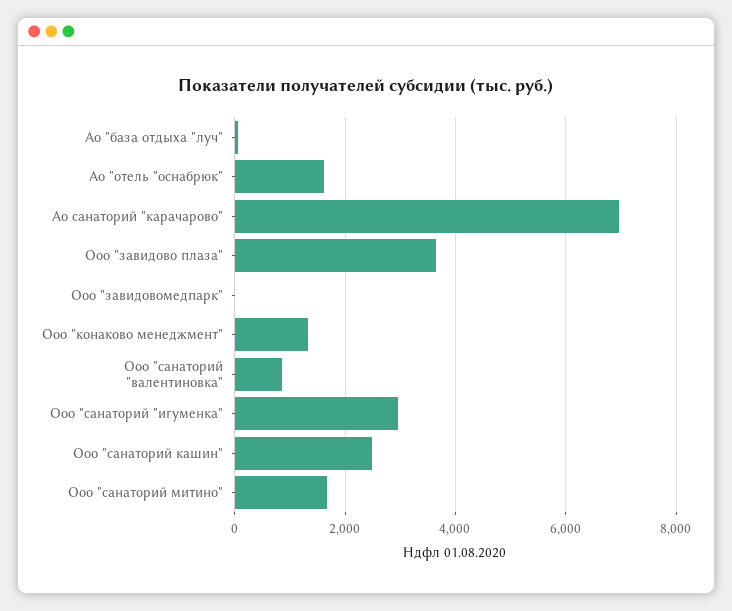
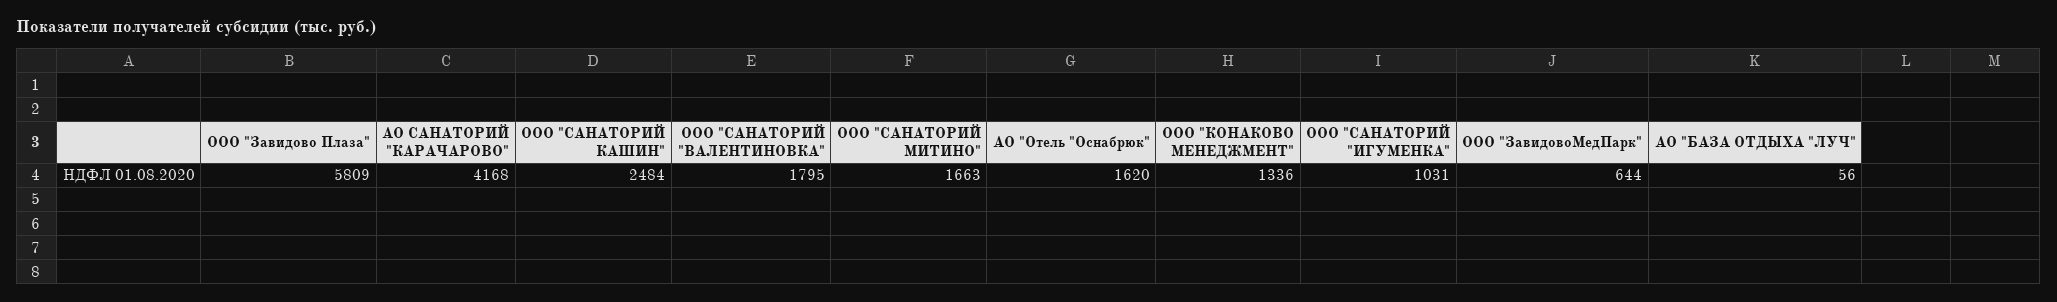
  {
    "Ао \"база отдыха \"луч\"": 56,
    "Ао \"отель \"оснабрюк\"": 1620,
-   "Ао санаторий \"карачарово\"": 7000,
+   "Ао санаторий \"карачарово\"": 4168,
-   "Ооо \"завидово плаза\"": 3600,
+   "Ооо \"завидово плаза\"": 5809,
-   "Ооо \"завидовомедпарк\"": 0,
+   "Ооо \"завидовомедпарк\"": 644,
    "Ооо \"конаково менеджмент\"": 1336,
-   "Ооо \"санаторий \"валентиновка\"": 800,
+   "Ооо \"санаторий \"валентиновка\"": 1795,
-   "Ооо \"санаторий \"игуменка\"": 3000,
+   "Ооо \"санаторий \"игуменка\"": 1031,
    "Ооо \"санаторий кашин\"": 2484,
    "Ооо \"санаторий митино\"": 1663
  }

